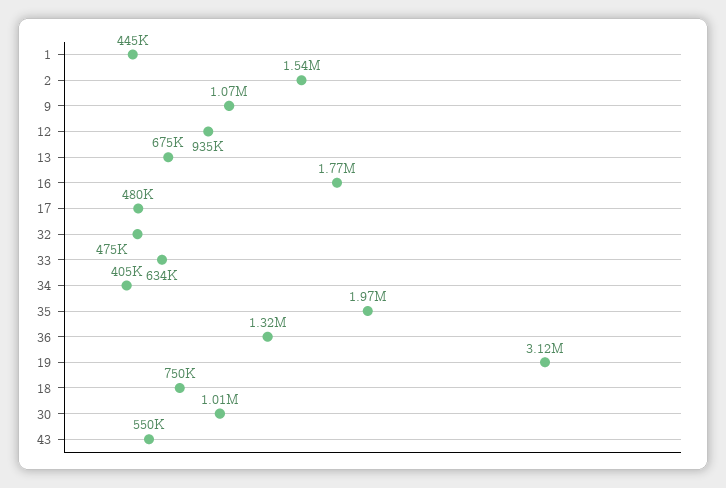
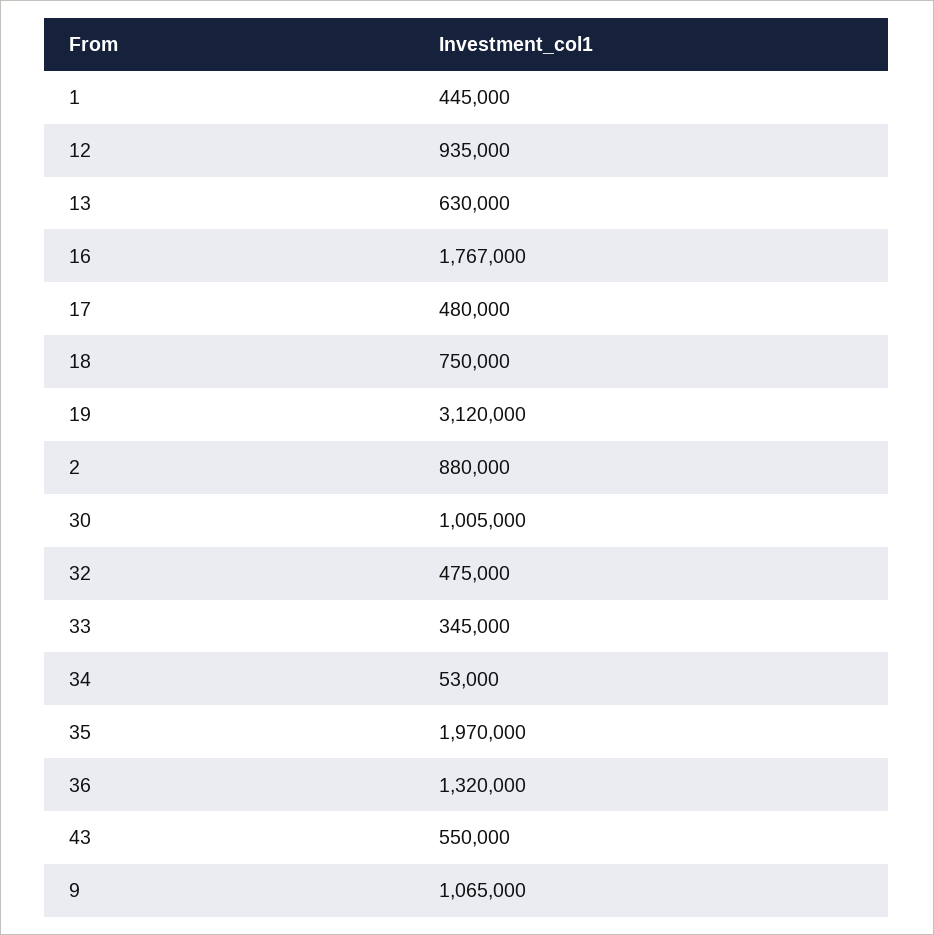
  {
    "1": 445000,
-   "2": 1540000,
+   "2": 880000,
    "9": 1065000,
    "12": 935000,
-   "13": 675000,
+   "13": 630000,
    "16": 1767000,
    "17": 480000,
    "32": 475000,
-   "33": 634000,
+   "33": 345000,
-   "34": 405000,
+   "34": 53000,
    "35": 1970000,
    "36": 1320000,
    "19": 3120000,
    "18": 750000,
    "30": 1005000,
    "43": 550000
  }

